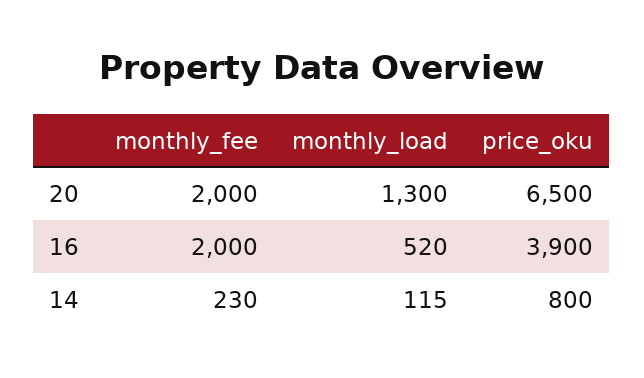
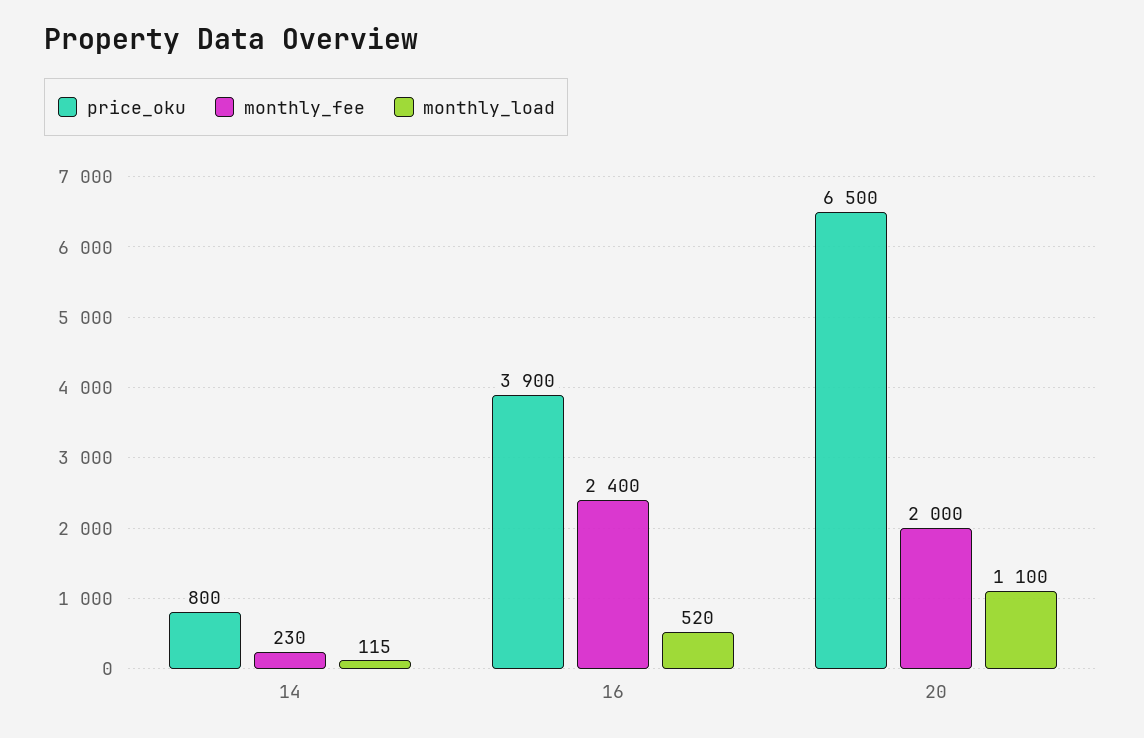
  {
    "monthly_fee": {
      "20": 2000,
-     "16": 2000,
+     "16": 2400,
      "14": 230
    },
    "monthly_load": {
-     "20": 1300,
+     "20": 1100,
      "16": 520,
      "14": 115
    },
    "price_oku": {
      "20": 6500,
      "16": 3900,
      "14": 800
    }
  }

